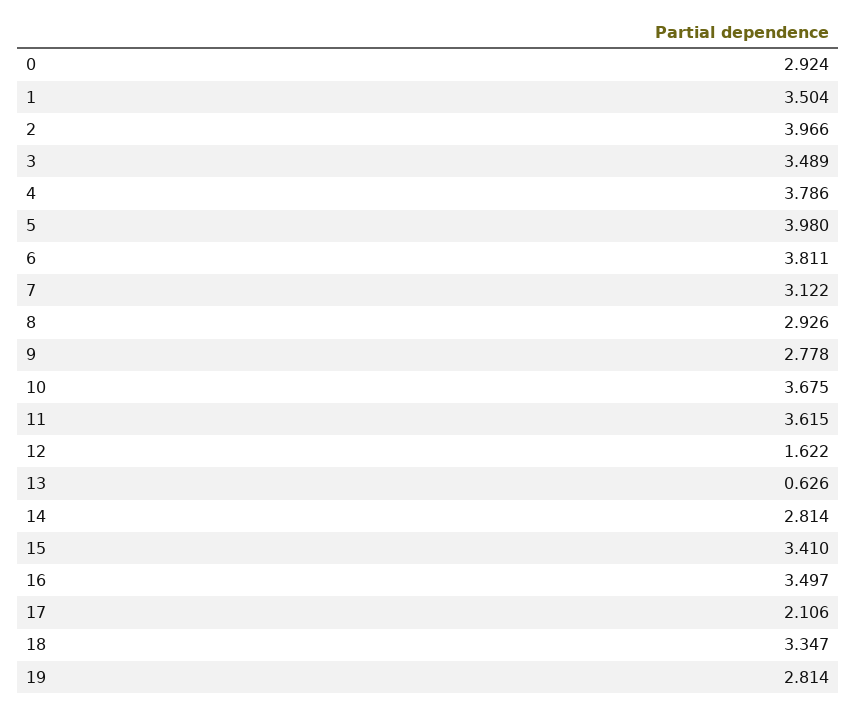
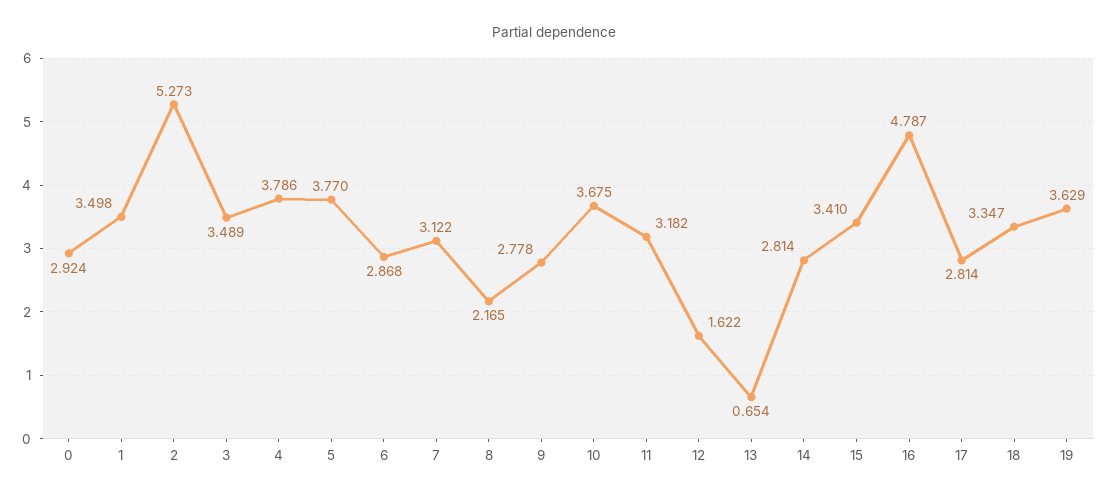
  {
    "0": 2.924,
-   "1": 3.504,
+   "1": 3.498,
-   "2": 3.966,
+   "2": 5.273,
    "3": 3.489,
    "4": 3.786,
-   "5": 3.98,
+   "5": 3.77,
-   "6": 3.811,
+   "6": 2.868,
    "7": 3.122,
-   "8": 2.926,
+   "8": 2.165,
    "9": 2.778,
    "10": 3.675,
-   "11": 3.615,
+   "11": 3.182,
    "12": 1.622,
-   "13": 0.626,
+   "13": 0.654,
    "14": 2.814,
    "15": 3.41,
-   "16": 3.497,
+   "16": 4.787,
-   "17": 2.106,
+   "17": 2.814,
    "18": 3.347,
-   "19": 2.814
+   "19": 3.629
  }

